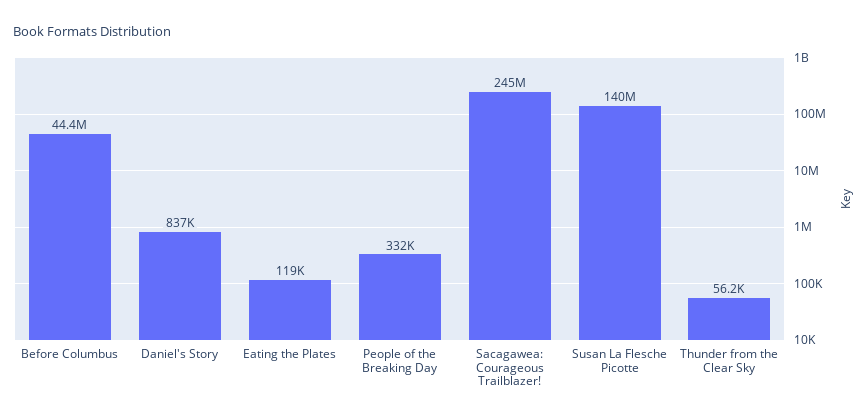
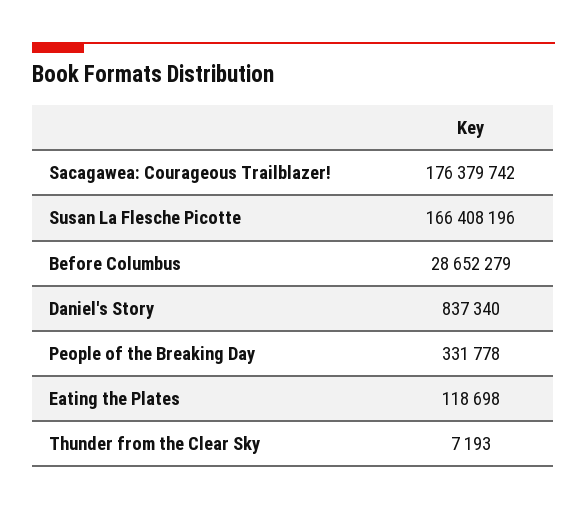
  {
-   "Before Columbus": 44400000,
+   "Before Columbus": 28652279,
    "Daniel's Story": 837340,
    "Eating the Plates": 118698,
    "People of the Breaking Day": 331778,
-   "Sacagawea: Courageous Trailblazer!": 245000000,
+   "Sacagawea: Courageous Trailblazer!": 176379742,
-   "Susan La Flesche Picotte": 140000000,
+   "Susan La Flesche Picotte": 166408196,
-   "Thunder from the Clear Sky": 56200
+   "Thunder from the Clear Sky": 7193
  }

